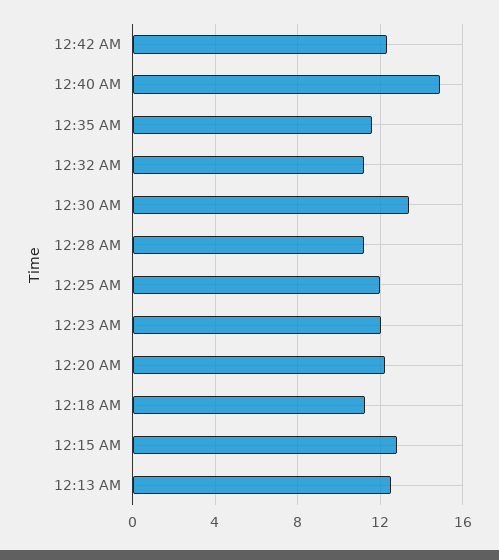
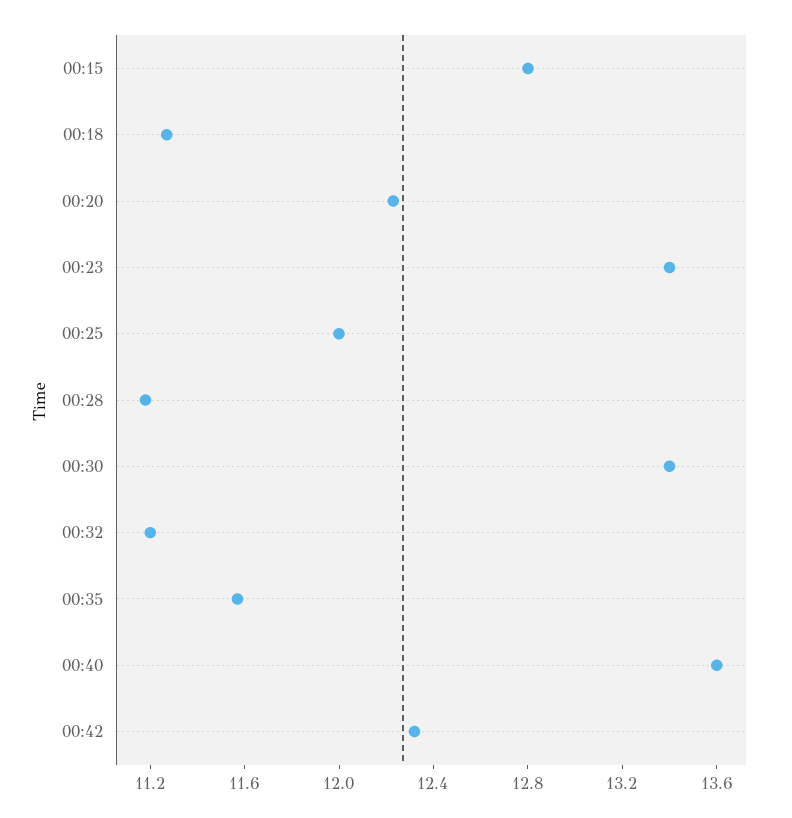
  {
    "12:42 AM": 12.3,
-   "12:40 AM": 15,
+   "12:40 AM": 13.6,
    "12:35 AM": 11.6,
    "12:32 AM": 11.2,
    "12:30 AM": 13.4,
    "12:28 AM": 11.2,
    "12:25 AM": 12,
-   "12:23 AM": 12,
+   "12:23 AM": 13.4,
    "12:20 AM": 12.2,
    "12:18 AM": 11.3,
-   "12:15 AM": 12.8,
+   "12:15 AM": 12.8
-   "12:13 AM": 12.5
  }

